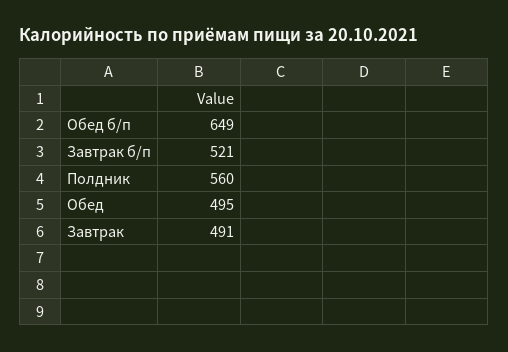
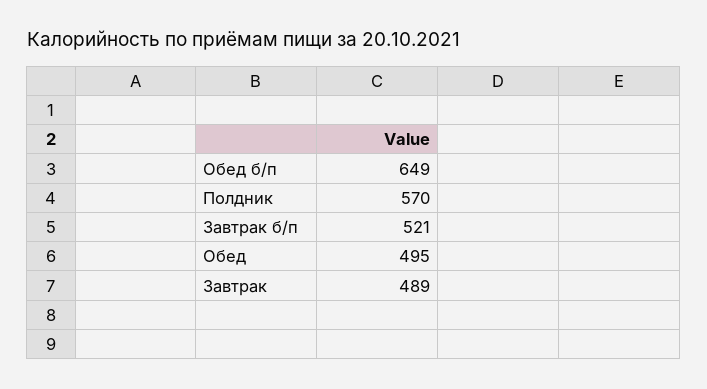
  {
    "Обед б/п": 649,
    "Завтрак б/п": 521,
-   "Полдник": 560,
+   "Полдник": 570,
    "Обед": 495,
-   "Завтрак": 491
+   "Завтрак": 489
  }

